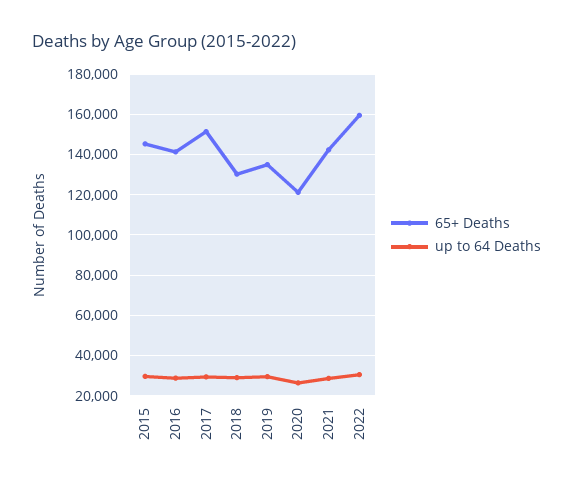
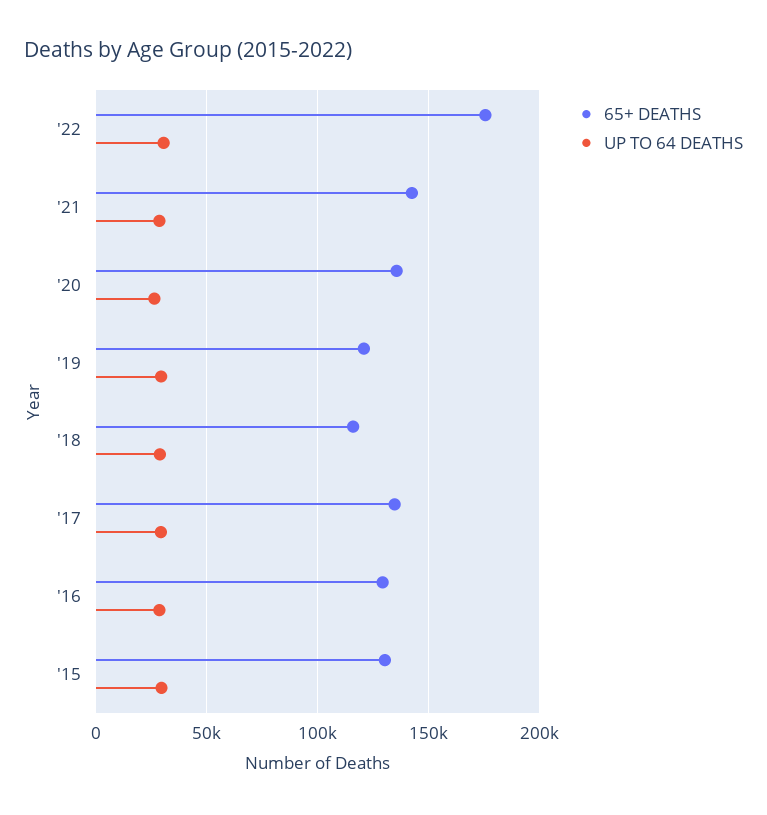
  {
    "65+ Deaths": {
-     "2015": 145000,
+     "2015": 130000,
-     "2016": 140000,
+     "2016": 130000,
-     "2017": 150000,
+     "2017": 135000,
-     "2018": 130000,
+     "2018": 115000,
-     "2019": 135000,
+     "2019": 120000,
-     "2020": 120000,
+     "2020": 135000,
      "2021": 140000,
-     "2022": 160000
+     "2022": 175000
    },
    "up to 64 Deaths": {
      "2015": 30000,
      "2016": 30000,
      "2017": 30000,
      "2018": 30000,
      "2019": 30000,
      "2020": 25000,
      "2021": 30000,
      "2022": 30000
    }
  }

